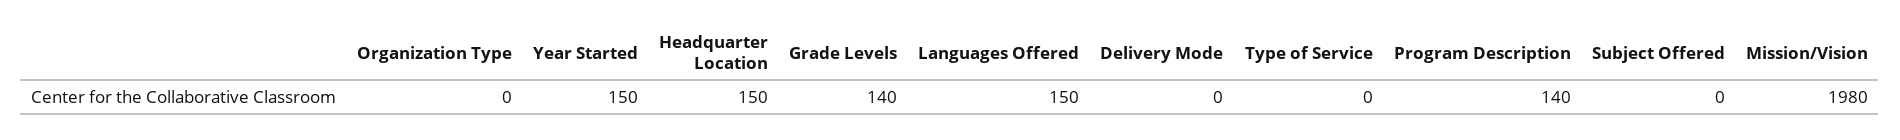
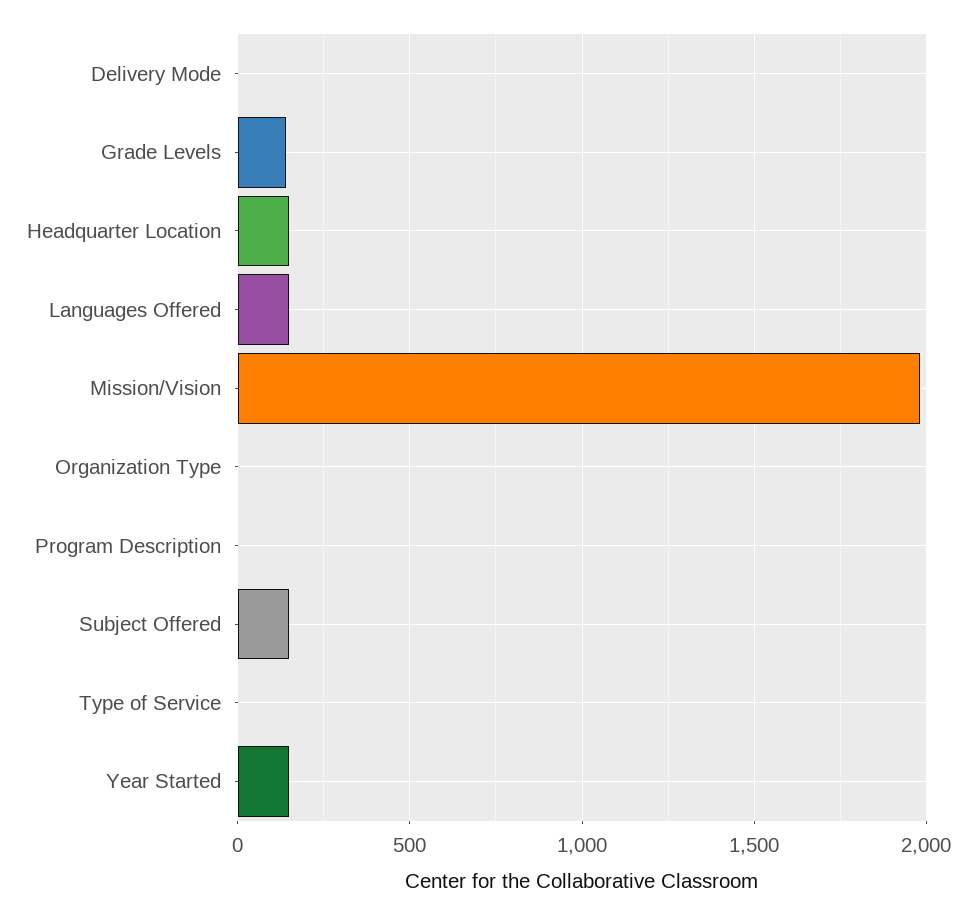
  {
    "Organization Type": 0,
    "Year Started": 150,
    "Headquarter Location": 150,
    "Grade Levels": 140,
    "Languages Offered": 150,
    "Delivery Mode": 0,
    "Type of Service": 0,
-   "Program Description": 140,
+   "Program Description": 0,
-   "Subject Offered": 0,
+   "Subject Offered": 150,
    "Mission/Vision": 1980
  }

